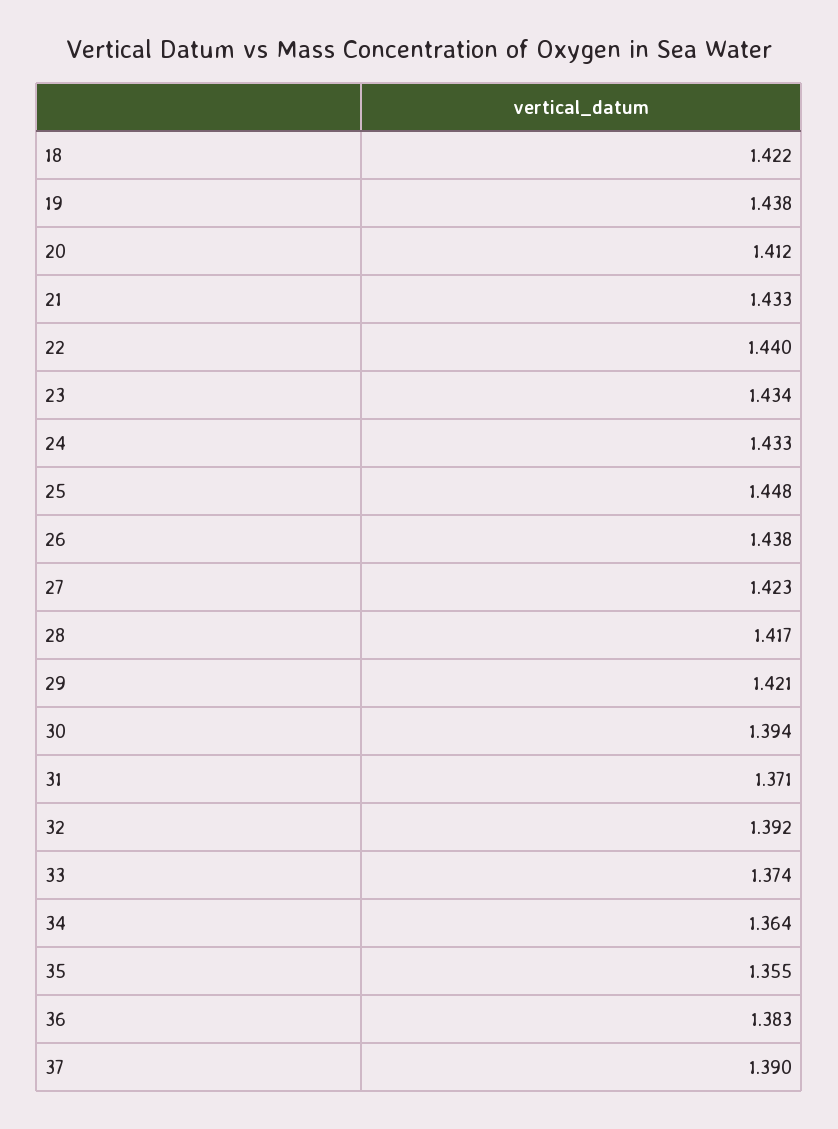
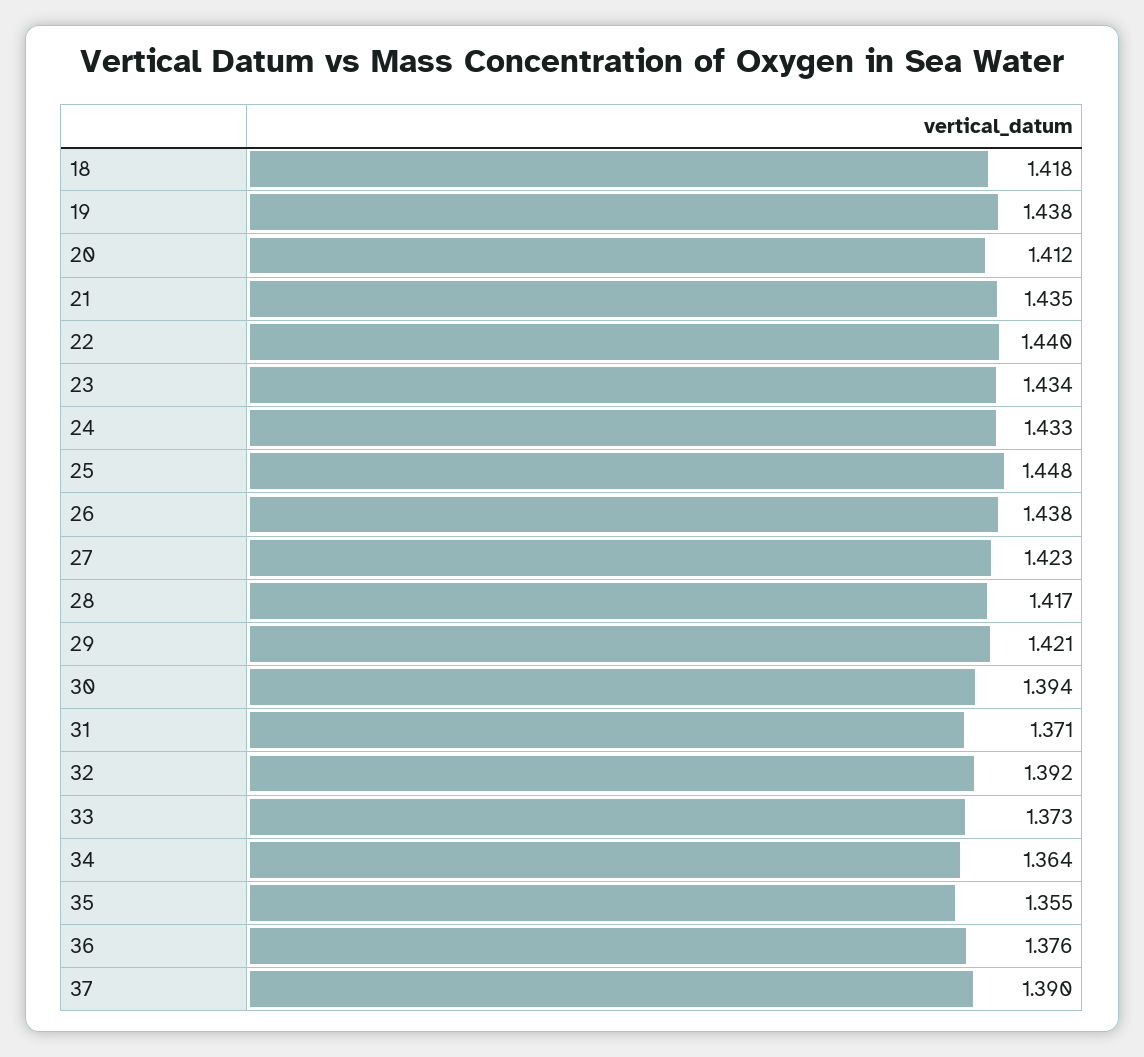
  {
-   "18": 1.422,
+   "18": 1.418,
    "19": 1.438,
    "20": 1.412,
-   "21": 1.433,
+   "21": 1.435,
    "22": 1.44,
    "23": 1.434,
    "24": 1.433,
    "25": 1.448,
    "26": 1.438,
    "27": 1.423,
    "28": 1.417,
    "29": 1.421,
    "30": 1.394,
    "31": 1.371,
    "32": 1.392,
-   "33": 1.374,
+   "33": 1.373,
    "34": 1.364,
    "35": 1.355,
-   "36": 1.383,
+   "36": 1.376,
    "37": 1.39
  }

